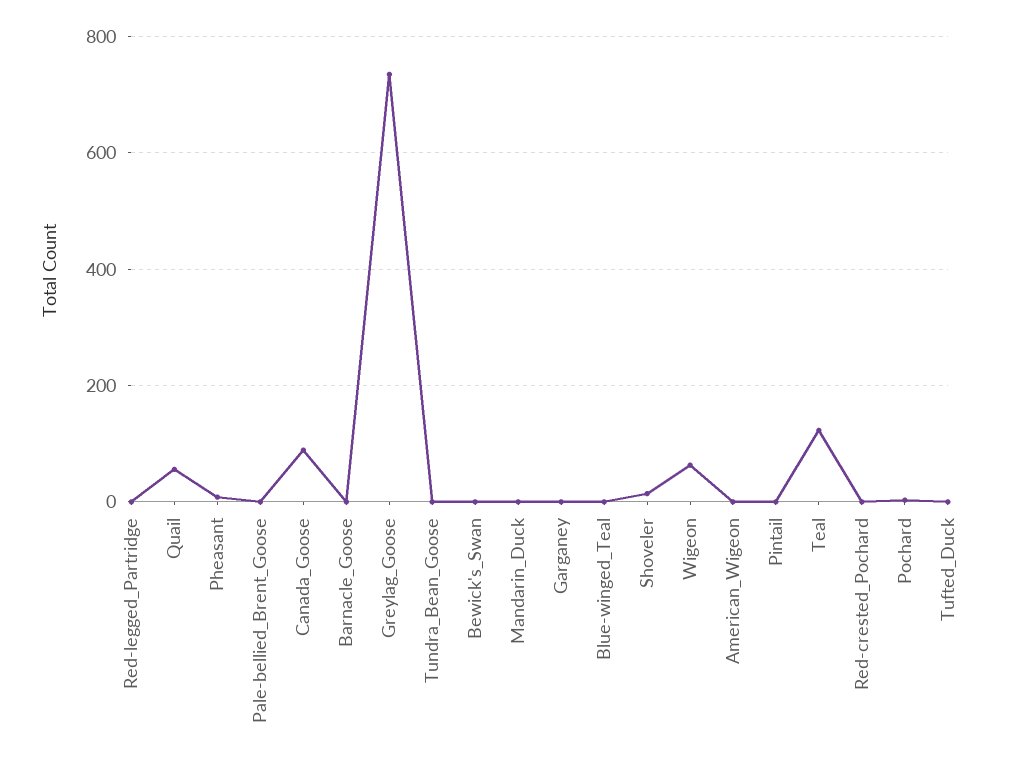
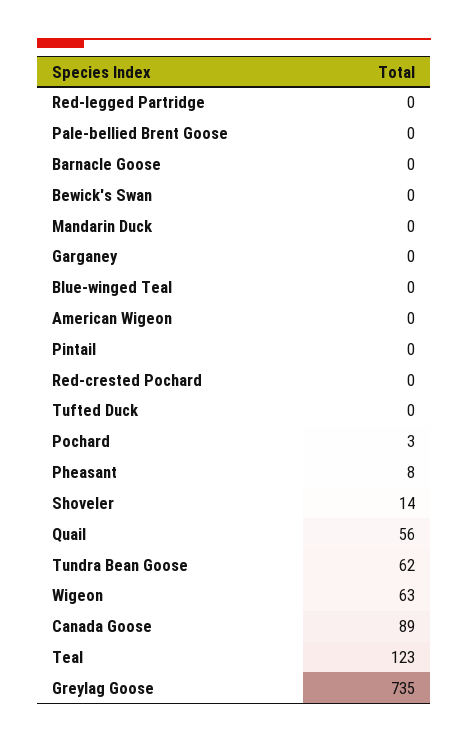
  {
    "Red-legged_Partridge": 0,
    "Quail": 56,
    "Pheasant": 8,
    "Pale-bellied_Brent_Goose": 0,
    "Canada_Goose": 89,
    "Barnacle_Goose": 0,
    "Greylag_Goose": 735,
-   "Tundra_Bean_Goose": 0,
+   "Tundra_Bean_Goose": 62,
    "Bewick's_Swan": 0,
    "Mandarin_Duck": 0,
    "Garganey": 0,
    "Blue-winged_Teal": 0,
    "Shoveler": 14,
    "Wigeon": 63,
    "American_Wigeon": 0,
    "Pintail": 0,
    "Teal": 123,
    "Red-crested_Pochard": 0,
    "Pochard": 3,
    "Tufted_Duck": 0
  }

